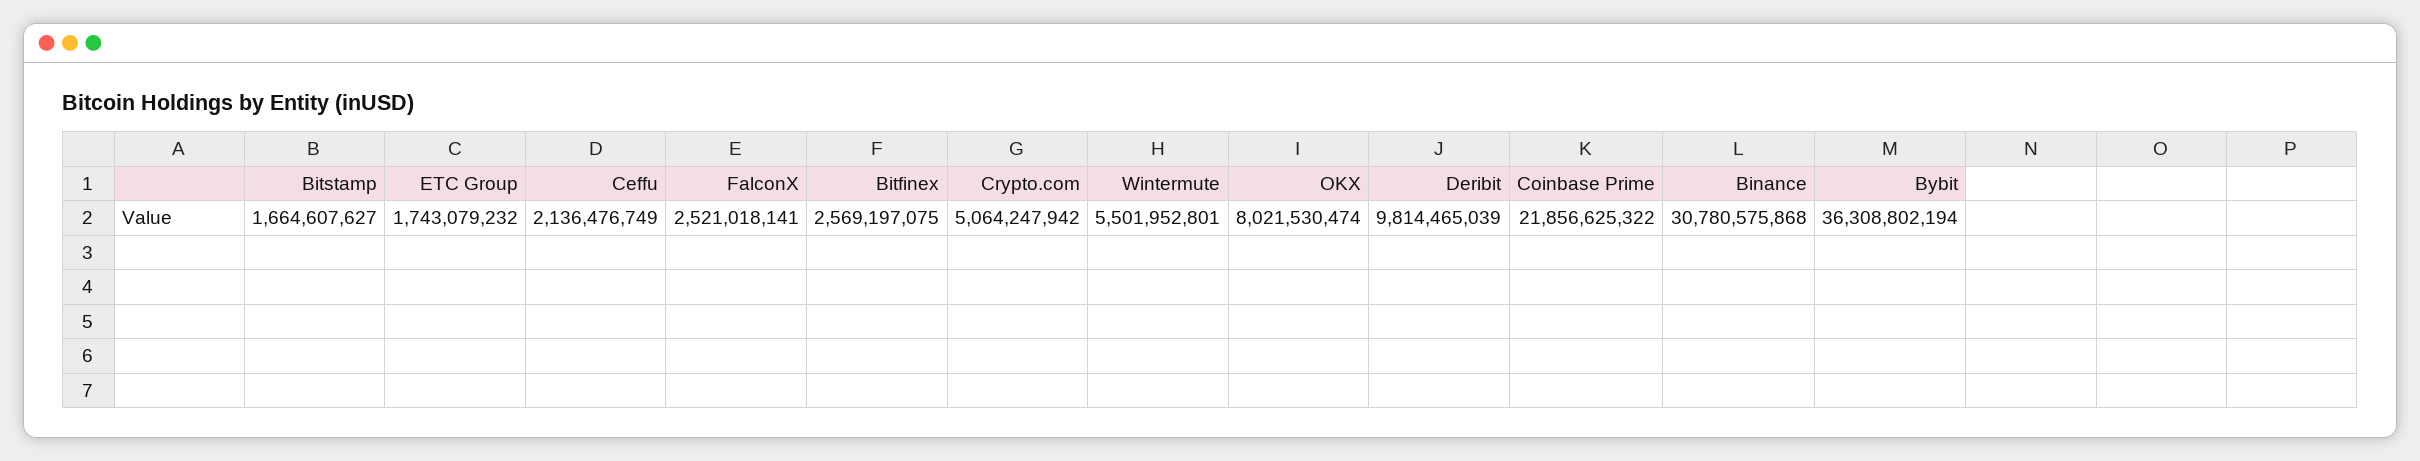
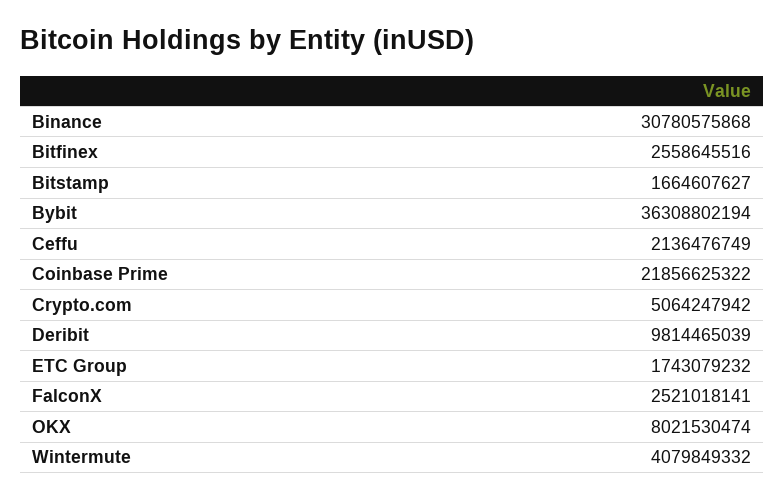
  {
    "Bitstamp": 1664607627,
    "ETC Group": 1743079232,
    "Ceffu": 2136476749,
    "FalconX": 2521018141,
-   "Bitfinex": 2569197075,
+   "Bitfinex": 2558645516,
    "Crypto.com": 5064247942,
-   "Wintermute": 5501952801,
+   "Wintermute": 4079849332,
    "OKX": 8021530474,
    "Deribit": 9814465039,
    "Coinbase Prime": 21856625322,
    "Binance": 30780575868,
    "Bybit": 36308802194
  }

